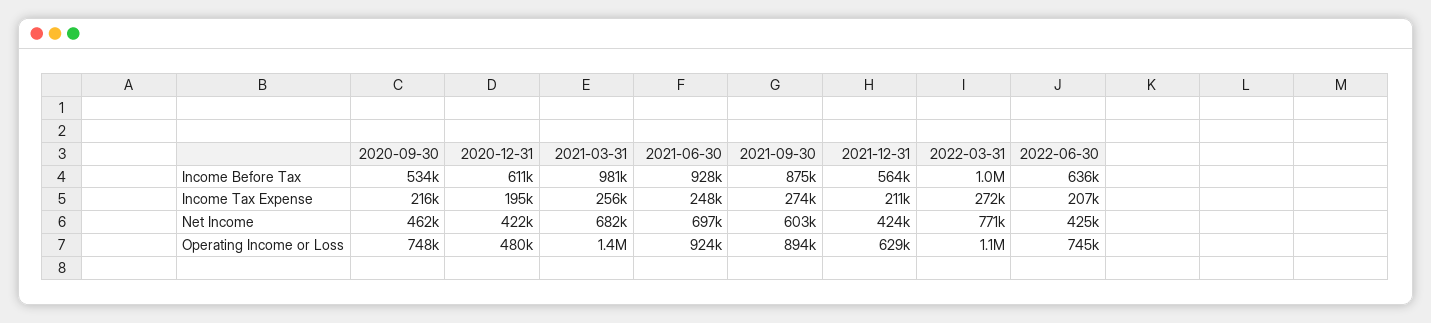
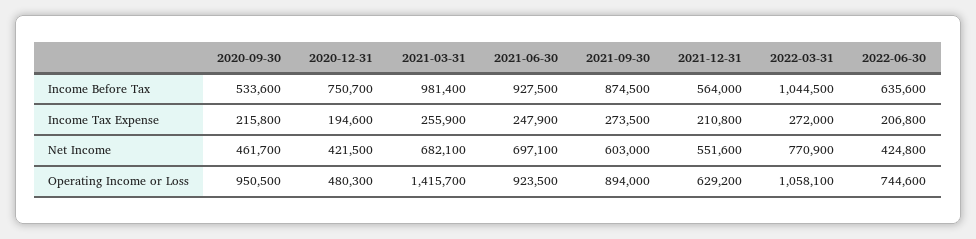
  {
    "2020-09-30": {
      "Income Before Tax": 533600,
      "Income Tax Expense": 215800,
      "Net Income": 461700,
-     "Operating Income or Loss": 748000
+     "Operating Income or Loss": 950500
    },
    "2020-12-31": {
-     "Income Before Tax": 611000,
+     "Income Before Tax": 750700,
      "Income Tax Expense": 194600,
      "Net Income": 421500,
      "Operating Income or Loss": 480300
    },
    "2021-03-31": {
      "Income Before Tax": 981400,
      "Income Tax Expense": 255900,
      "Net Income": 682100,
      "Operating Income or Loss": 1415700
    },
    "2021-06-30": {
      "Income Before Tax": 927500,
      "Income Tax Expense": 247900,
      "Net Income": 697100,
      "Operating Income or Loss": 923500
    },
    "2021-09-30": {
      "Income Before Tax": 874500,
      "Income Tax Expense": 273500,
      "Net Income": 603000,
      "Operating Income or Loss": 894000
    },
    "2021-12-31": {
      "Income Before Tax": 564000,
      "Income Tax Expense": 210800,
-     "Net Income": 424000,
+     "Net Income": 551600,
      "Operating Income or Loss": 629200
    },
    "2022-03-31": {
      "Income Before Tax": 1044500,
      "Income Tax Expense": 272000,
      "Net Income": 770900,
      "Operating Income or Loss": 1058100
    },
    "2022-06-30": {
      "Income Before Tax": 635600,
      "Income Tax Expense": 206800,
      "Net Income": 424800,
      "Operating Income or Loss": 744600
    }
  }

